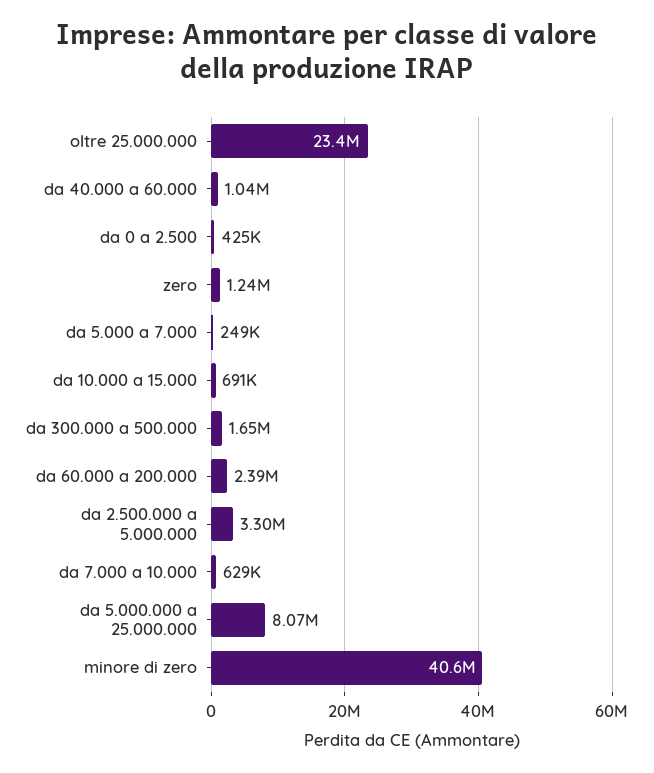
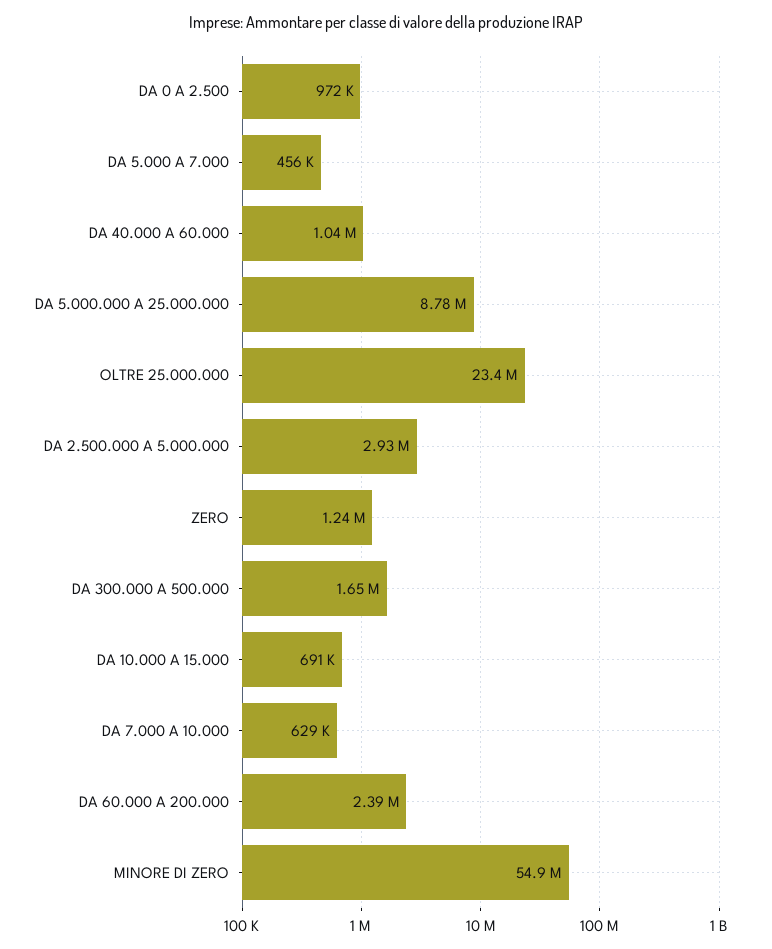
  {
    "oltre 25.000.000": 23400000,
    "da 40.000 a 60.000": 1040000,
-   "da 0 a 2.500": 425000,
+   "da 0 a 2.500": 972000,
    "zero": 1240000,
-   "da 5.000 a 7.000": 249000,
+   "da 5.000 a 7.000": 456000,
    "da 10.000 a 15.000": 691000,
    "da 300.000 a 500.000": 1650000,
    "da 60.000 a 200.000": 2390000,
-   "da 2.500.000 a 5.000.000": 3300000,
+   "da 2.500.000 a 5.000.000": 2930000,
    "da 7.000 a 10.000": 629000,
-   "da 5.000.000 a 25.000.000": 8070000,
+   "da 5.000.000 a 25.000.000": 8780000,
-   "minore di zero": 40600000
+   "minore di zero": 54900000
  }

